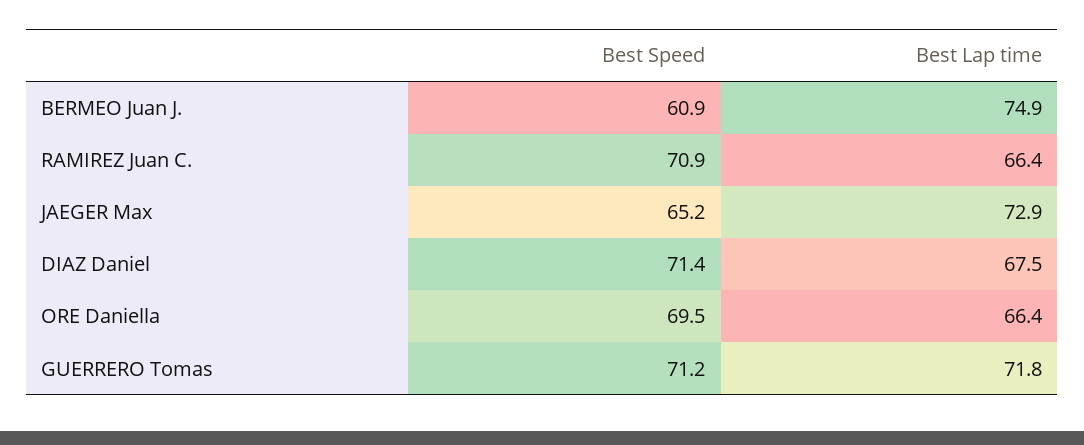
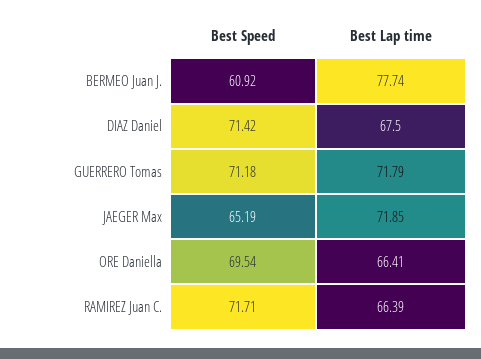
  {
    "Best Speed": {
      "BERMEO Juan J.": 60.92,
-     "RAMIREZ Juan C.": 70.9,
+     "RAMIREZ Juan C.": 71.71,
      "JAEGER Max": 65.19,
      "DIAZ Daniel": 71.42,
      "ORE Daniella": 69.54,
      "GUERRERO Tomas": 71.18
    },
    "Best Lap time": {
-     "BERMEO Juan J.": 74.9,
+     "BERMEO Juan J.": 77.74,
      "RAMIREZ Juan C.": 66.39,
-     "JAEGER Max": 72.9,
+     "JAEGER Max": 71.85,
      "DIAZ Daniel": 67.5,
      "ORE Daniella": 66.41,
      "GUERRERO Tomas": 71.79
    }
  }

